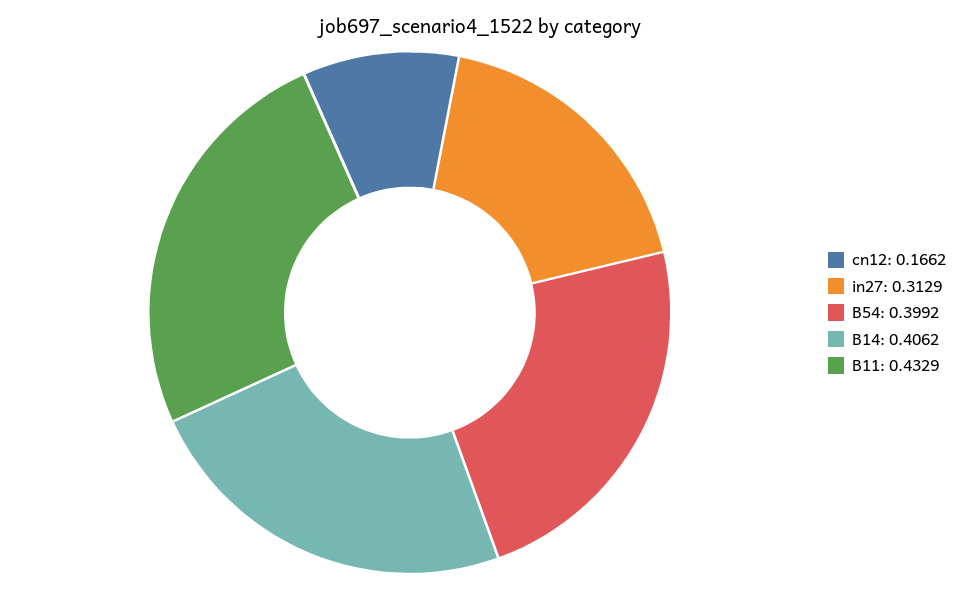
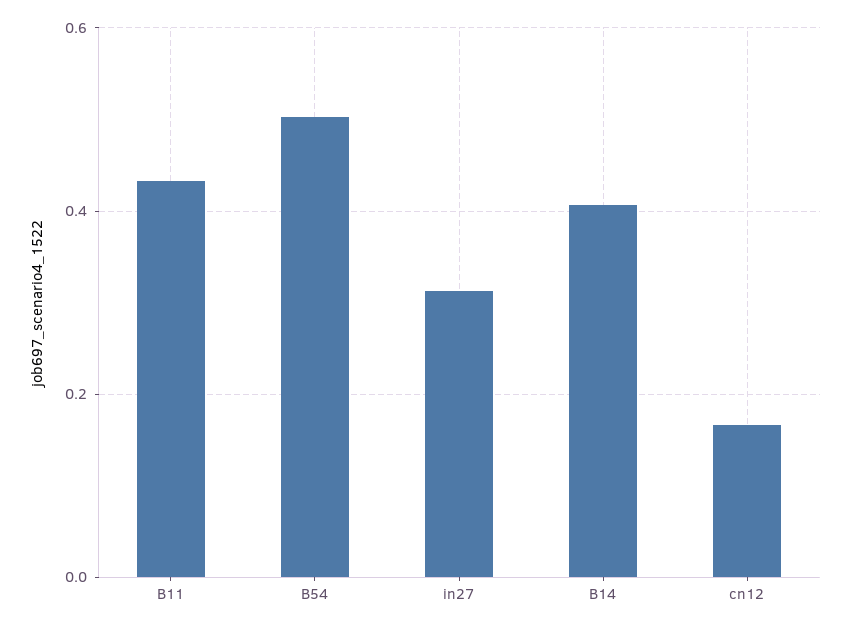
  {
    "cn12": 0.1662,
    "in27": 0.3129,
-   "B54": 0.3992,
+   "B54": 0.5,
    "B14": 0.4062,
    "B11": 0.4329
  }

